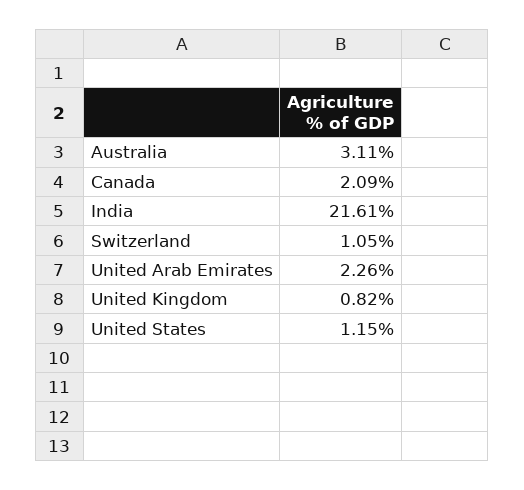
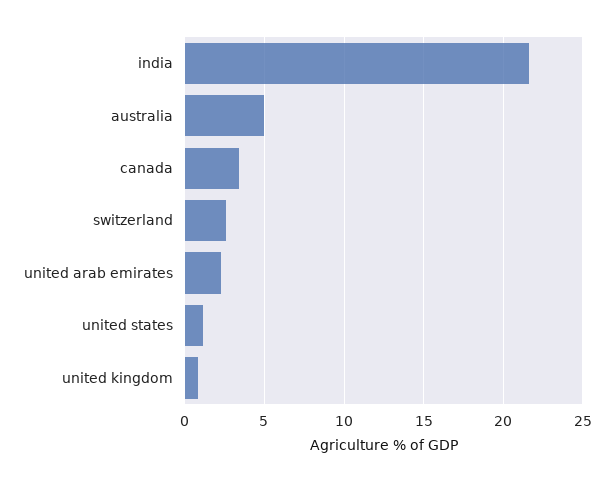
  {
-   "Australia": 3.11,
+   "Australia": 5,
-   "Canada": 2.09,
+   "Canada": 3.5,
    "India": 21.61,
-   "Switzerland": 1.05,
+   "Switzerland": 2.5,
    "United Arab Emirates": 2.26,
    "United Kingdom": 0.82,
    "United States": 1.15
  }

